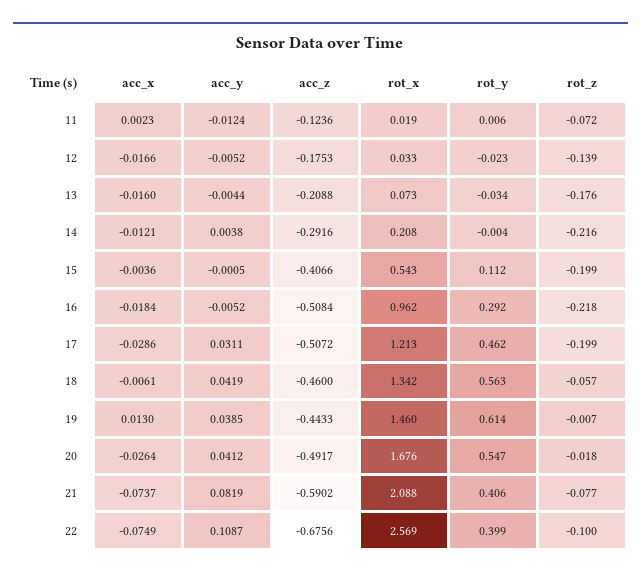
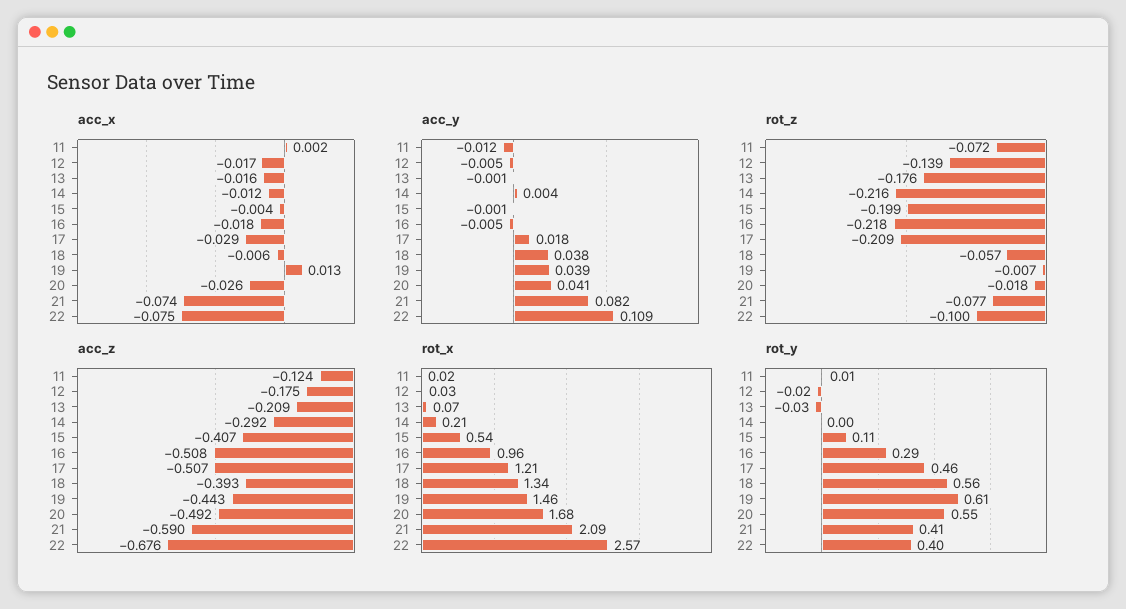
  {
    "acc_x": {
      "11": 0.0023,
      "12": -0.0166,
      "13": -0.016,
      "14": -0.0121,
      "15": -0.0036,
      "16": -0.0184,
      "17": -0.0286,
      "18": -0.0061,
      "19": 0.013,
      "20": -0.0264,
      "21": -0.0737,
      "22": -0.0749
    },
    "acc_y": {
      "11": -0.0124,
      "12": -0.0052,
-     "13": -0.0044,
+     "13": -0.001,
      "14": 0.0038,
      "15": -0.0005,
      "16": -0.0052,
-     "17": 0.0311,
+     "17": 0.018,
-     "18": 0.0419,
+     "18": 0.038,
      "19": 0.0385,
      "20": 0.0412,
      "21": 0.0819,
      "22": 0.1087
    },
    "acc_z": {
      "11": -0.1236,
      "12": -0.1753,
      "13": -0.2088,
      "14": -0.2916,
      "15": -0.4066,
      "16": -0.5084,
      "17": -0.5072,
-     "18": -0.46,
+     "18": -0.393,
      "19": -0.4433,
      "20": -0.4917,
      "21": -0.5902,
      "22": -0.6756
    },
    "rot_x": {
      "11": 0.019,
      "12": 0.033,
      "13": 0.073,
      "14": 0.208,
      "15": 0.543,
      "16": 0.962,
      "17": 1.213,
      "18": 1.342,
      "19": 1.46,
      "20": 1.676,
      "21": 2.088,
      "22": 2.569
    },
    "rot_y": {
      "11": 0.006,
      "12": -0.023,
      "13": -0.034,
      "14": -0.004,
      "15": 0.112,
      "16": 0.292,
      "17": 0.462,
      "18": 0.563,
      "19": 0.614,
      "20": 0.547,
      "21": 0.406,
      "22": 0.399
    },
    "rot_z": {
      "11": -0.072,
      "12": -0.139,
      "13": -0.176,
      "14": -0.216,
      "15": -0.199,
      "16": -0.218,
-     "17": -0.199,
+     "17": -0.209,
      "18": -0.057,
      "19": -0.007,
      "20": -0.018,
      "21": -0.077,
      "22": -0.1
    }
  }

